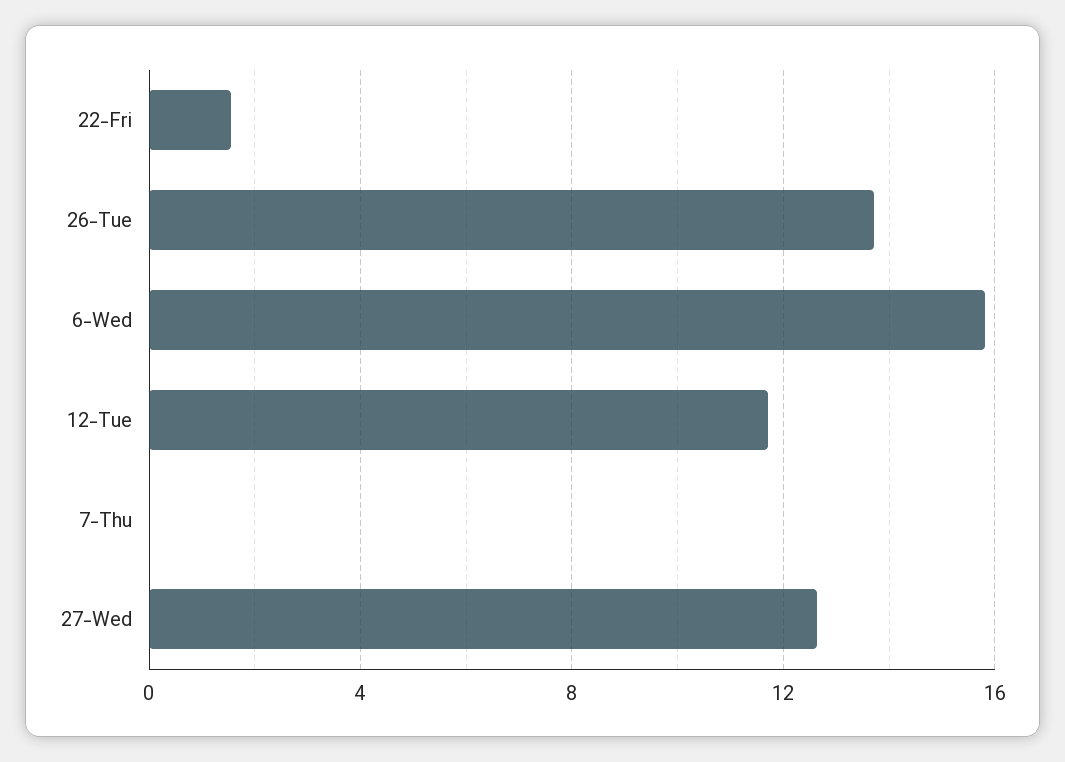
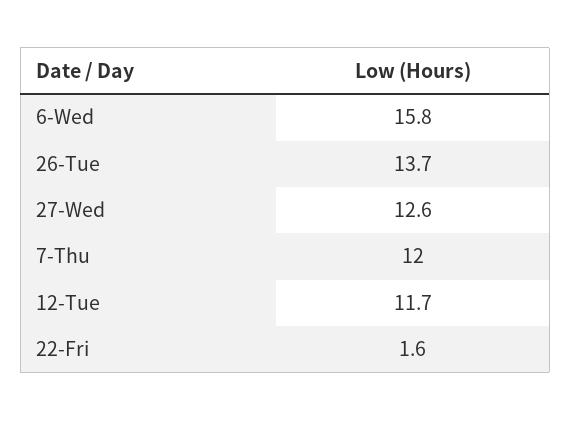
  {
    "22-Fri": 1.6,
    "26-Tue": 13.7,
    "6-Wed": 15.8,
    "12-Tue": 11.7,
-   "7-Thu": 0,
+   "7-Thu": 12,
    "27-Wed": 12.6
  }

